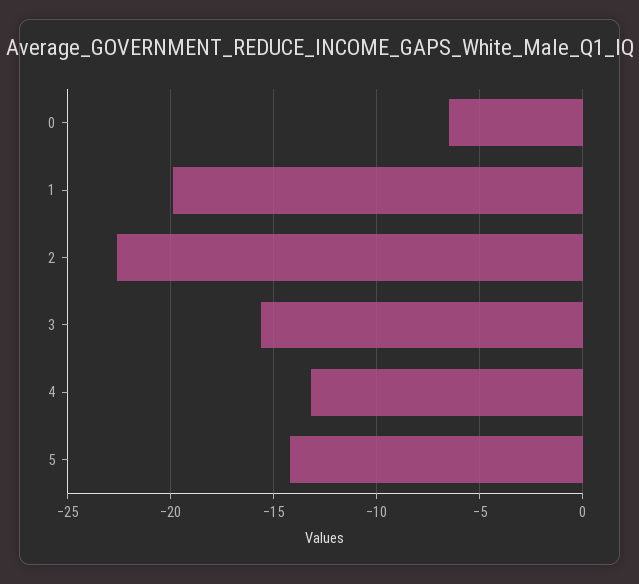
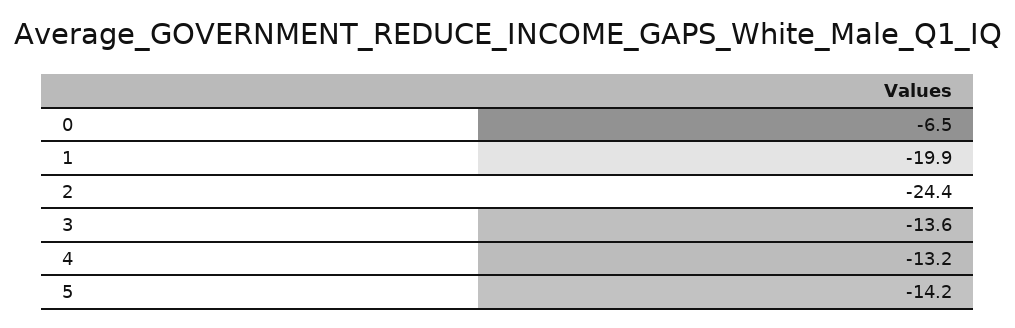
  {
    "0": -6.5,
    "1": -19.9,
-   "2": -22.5,
+   "2": -24.4,
-   "3": -15.5,
+   "3": -13.6,
    "4": -13.2,
    "5": -14.2
  }

